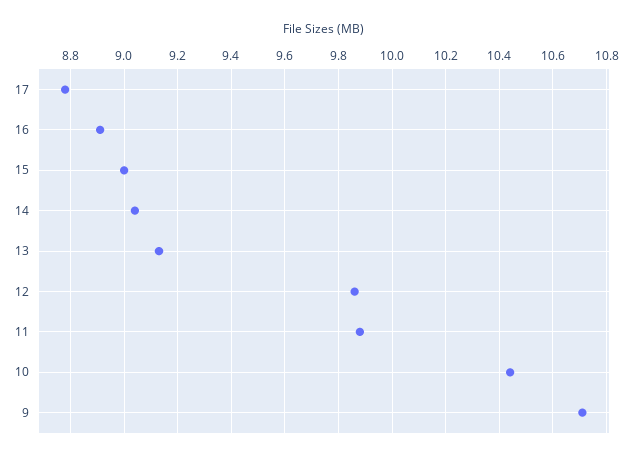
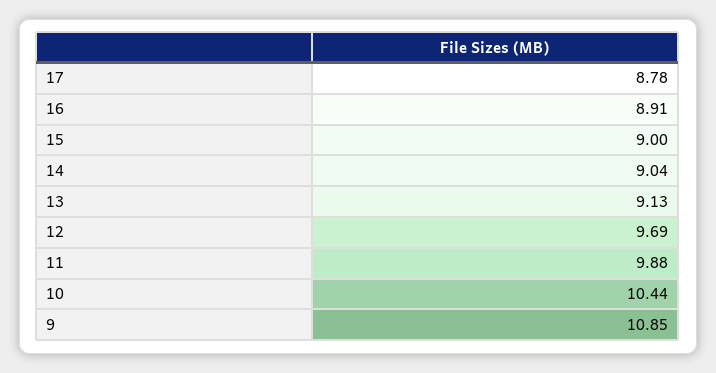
  {
    "17": 8.78,
    "16": 8.91,
    "15": 9,
    "14": 9.04,
    "13": 9.13,
-   "12": 9.85,
+   "12": 9.69,
    "11": 9.88,
    "10": 10.44,
-   "9": 10.7
+   "9": 10.85
  }

